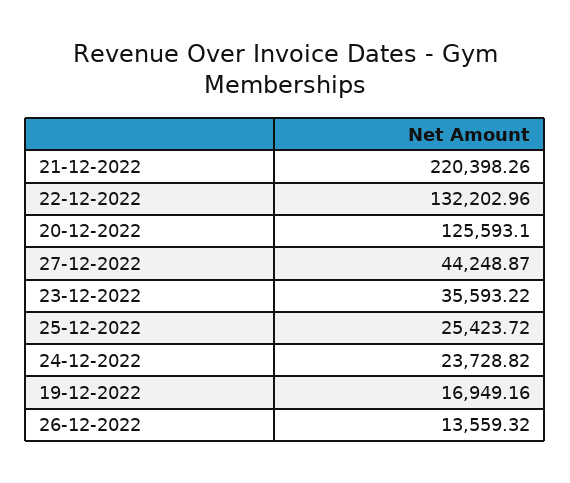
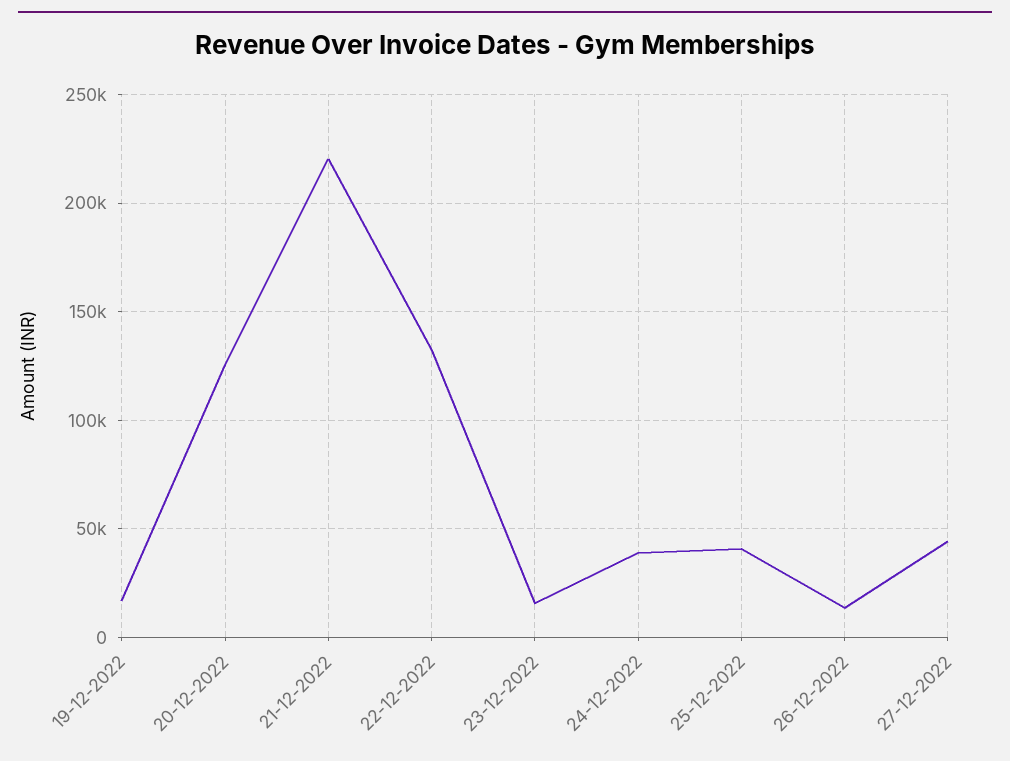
  {
    "21-12-2022": 220398.26,
    "22-12-2022": 132202.96,
    "20-12-2022": 125593.1,
    "27-12-2022": 44248.87,
-   "23-12-2022": 35593.22,
+   "23-12-2022": 15000,
-   "25-12-2022": 25423.72,
+   "25-12-2022": 40000,
-   "24-12-2022": 23728.82,
+   "24-12-2022": 40000,
    "19-12-2022": 16949.16,
    "26-12-2022": 13559.32
  }

